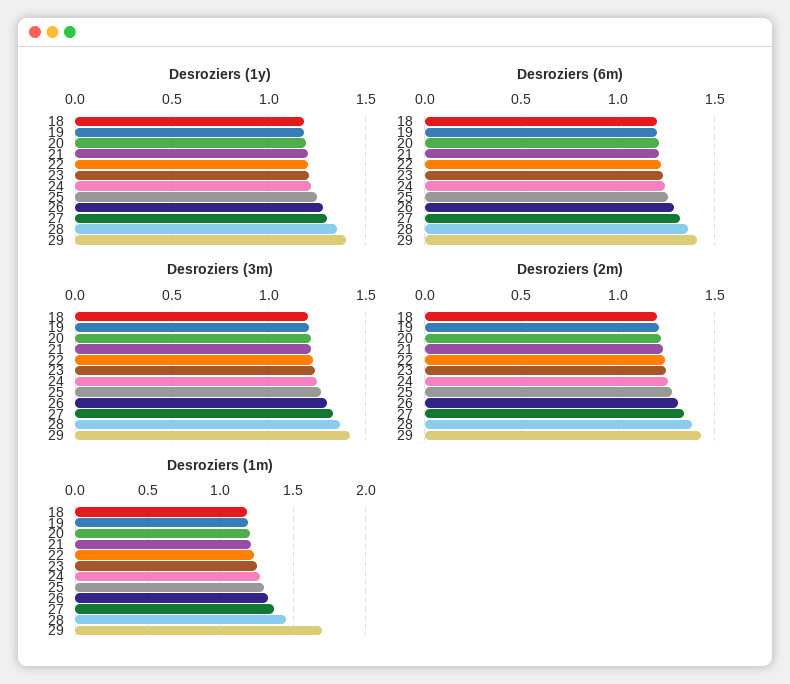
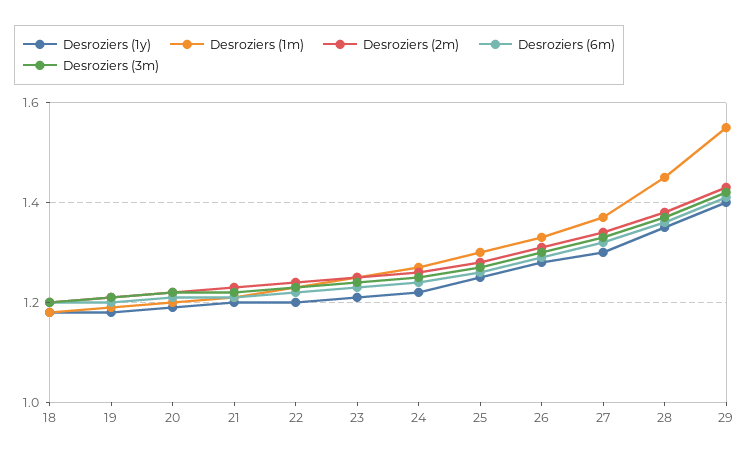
  {
    "Desroziers (1y)": {
      "18": 1.2,
      "19": 1.2,
      "20": 1.2,
      "21": 1.2,
      "22": 1.2,
      "23": 1.2,
      "24": 1.2,
      "25": 1.25,
      "26": 1.3,
      "27": 1.3,
      "28": 1.35,
      "29": 1.4
    },
    "Desroziers (6m)": {
      "18": 1.2,
      "19": 1.2,
      "20": 1.2,
      "21": 1.2,
      "22": 1.2,
      "23": 1.25,
      "24": 1.25,
      "25": 1.25,
      "26": 1.3,
      "27": 1.3,
      "28": 1.35,
      "29": 1.4
    },
    "Desroziers (3m)": {
      "18": 1.2,
      "19": 1.2,
      "20": 1.2,
      "21": 1.2,
      "22": 1.25,
      "23": 1.25,
      "24": 1.25,
      "25": 1.25,
      "26": 1.3,
      "27": 1.35,
      "28": 1.35,
      "29": 1.4
    },
    "Desroziers (2m)": {
      "18": 1.2,
      "19": 1.2,
      "20": 1.2,
      "21": 1.25,
      "22": 1.25,
      "23": 1.25,
      "24": 1.25,
      "25": 1.3,
      "26": 1.3,
      "27": 1.35,
      "28": 1.4,
      "29": 1.45
    },
    "Desroziers (1m)": {
      "18": 1.2,
      "19": 1.2,
      "20": 1.2,
      "21": 1.2,
      "22": 1.25,
      "23": 1.25,
      "24": 1.25,
      "25": 1.3,
      "26": 1.35,
      "27": 1.35,
      "28": 1.45,
-     "29": 1.7
+     "29": 1.55
    }
  }

